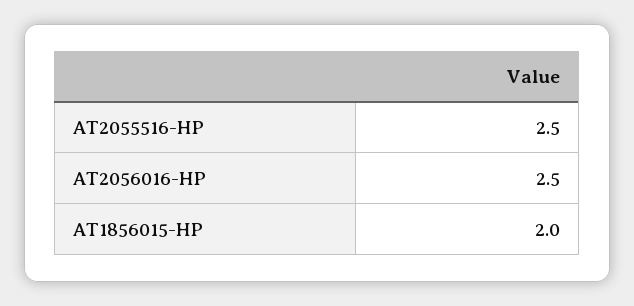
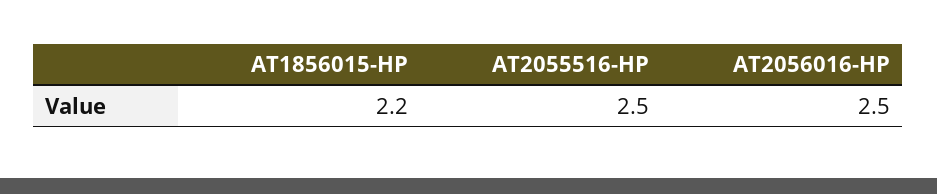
  {
    "AT2055516-HP": 2.5,
    "AT2056016-HP": 2.5,
-   "AT1856015-HP": 2
+   "AT1856015-HP": 2.2
  }

